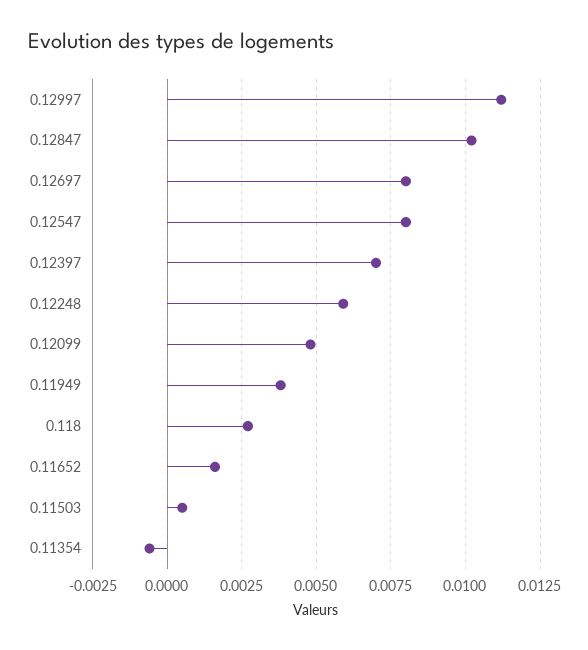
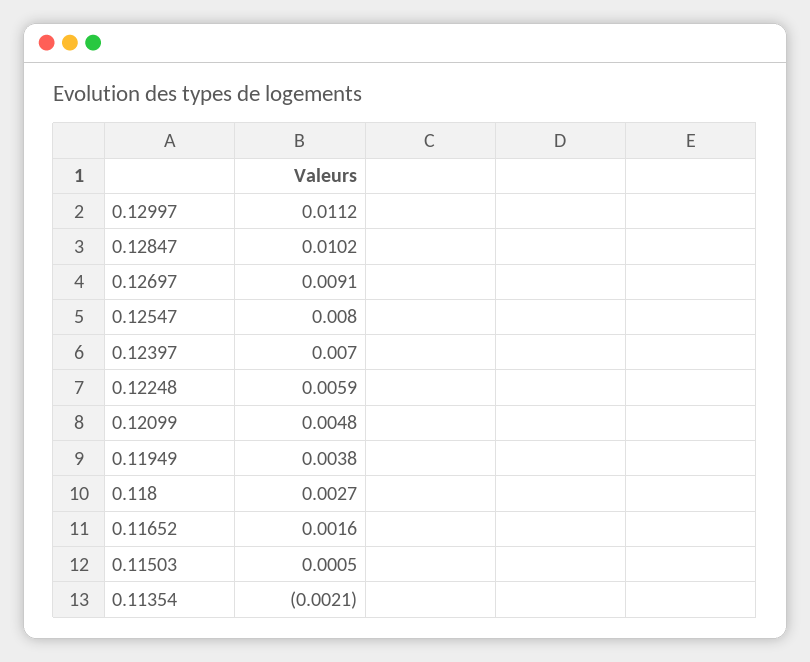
  {
    "0.12997": 0.0112,
    "0.12847": 0.0102,
-   "0.12697": 0.008,
+   "0.12697": 0.0091,
    "0.12547": 0.008,
    "0.12397": 0.007,
    "0.12248": 0.0059,
    "0.12099": 0.0048,
    "0.11949": 0.0038,
    "0.118": 0.0027,
    "0.11652": 0.0016,
    "0.11503": 0.0005,
-   "0.11354": -0.0005
+   "0.11354": -0.0021
  }

